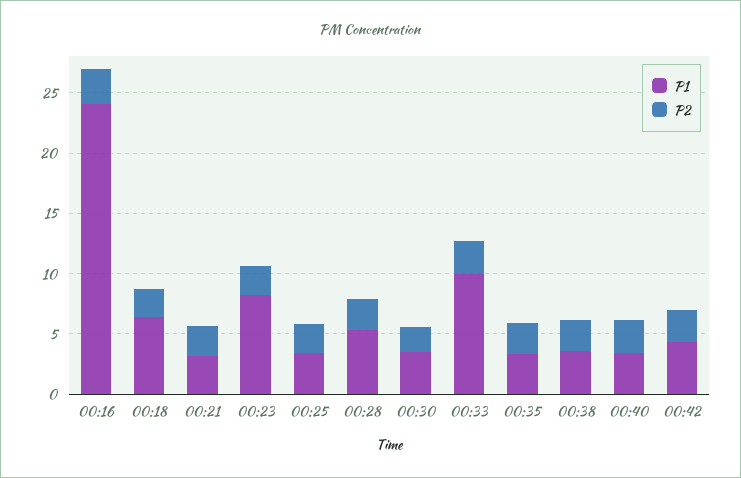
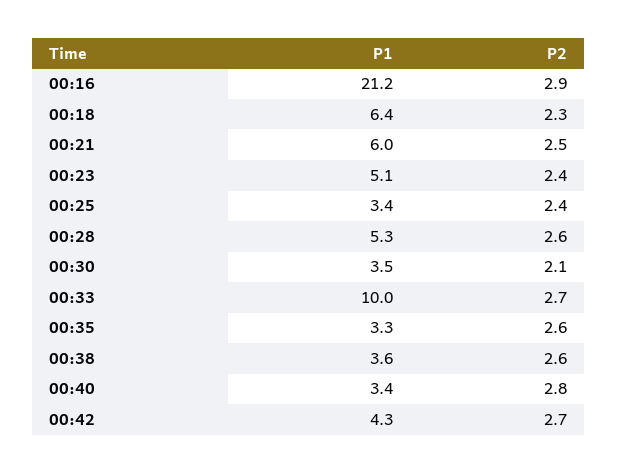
  {
    "P1": {
-     "00:16": 24,
+     "00:16": 21.2,
      "00:18": 6.4,
-     "00:21": 3,
+     "00:21": 6,
-     "00:23": 8,
+     "00:23": 5.1,
      "00:25": 3.4,
      "00:28": 5.3,
      "00:30": 3.5,
      "00:33": 10,
      "00:35": 3.3,
      "00:38": 3.6,
      "00:40": 3.4,
      "00:42": 4.3
    },
    "P2": {
      "00:16": 2.9,
      "00:18": 2.3,
      "00:21": 2.5,
      "00:23": 2.4,
      "00:25": 2.4,
      "00:28": 2.6,
      "00:30": 2.1,
      "00:33": 2.7,
      "00:35": 2.6,
      "00:38": 2.6,
      "00:40": 2.8,
      "00:42": 2.7
    }
  }

